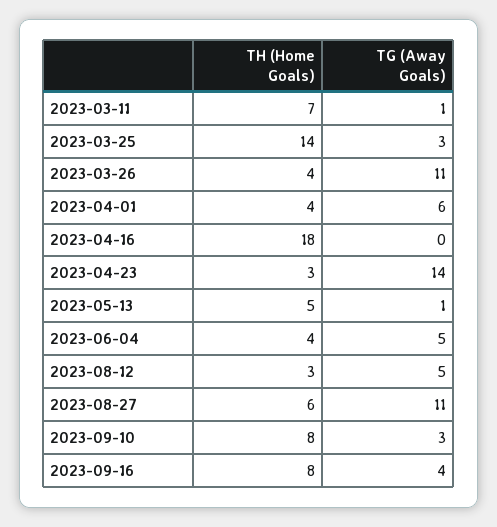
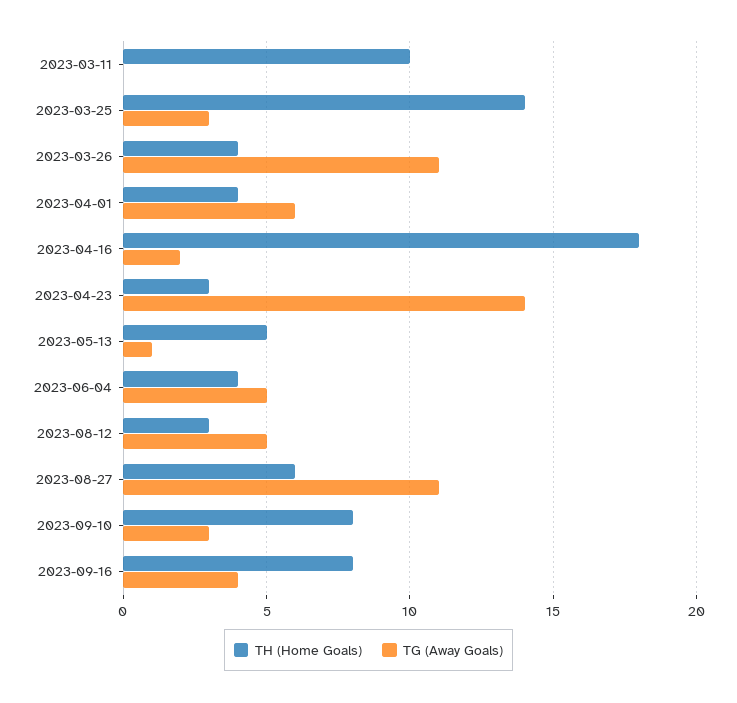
  {
    "TH (Home Goals)": {
-     "2023-03-11": 7,
+     "2023-03-11": 10,
      "2023-03-25": 14,
      "2023-03-26": 4,
      "2023-04-01": 4,
      "2023-04-16": 18,
      "2023-04-23": 3,
      "2023-05-13": 5,
      "2023-06-04": 4,
      "2023-08-12": 3,
      "2023-08-27": 6,
      "2023-09-10": 8,
      "2023-09-16": 8
    },
    "TG (Away Goals)": {
-     "2023-03-11": 1,
+     "2023-03-11": 0,
      "2023-03-25": 3,
      "2023-03-26": 11,
      "2023-04-01": 6,
-     "2023-04-16": 0,
+     "2023-04-16": 2,
      "2023-04-23": 14,
      "2023-05-13": 1,
      "2023-06-04": 5,
      "2023-08-12": 5,
      "2023-08-27": 11,
      "2023-09-10": 3,
      "2023-09-16": 4
    }
  }

